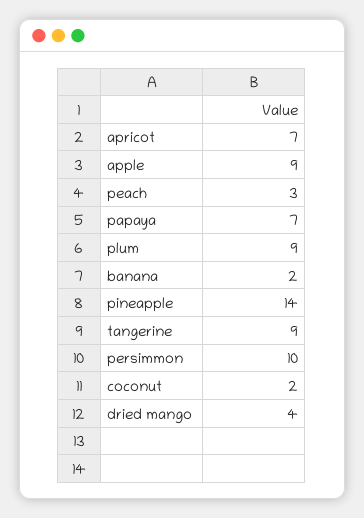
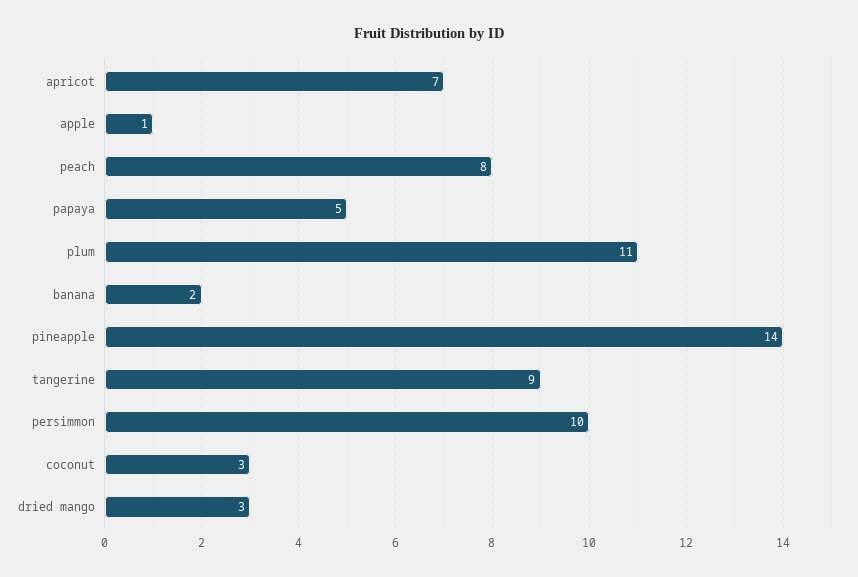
  {
    "apricot": 7,
-   "apple": 9,
+   "apple": 1,
-   "peach": 3,
+   "peach": 8,
-   "papaya": 7,
+   "papaya": 5,
-   "plum": 9,
+   "plum": 11,
    "banana": 2,
    "pineapple": 14,
    "tangerine": 9,
    "persimmon": 10,
-   "coconut": 2,
+   "coconut": 3,
-   "dried mango": 4
+   "dried mango": 3
  }

